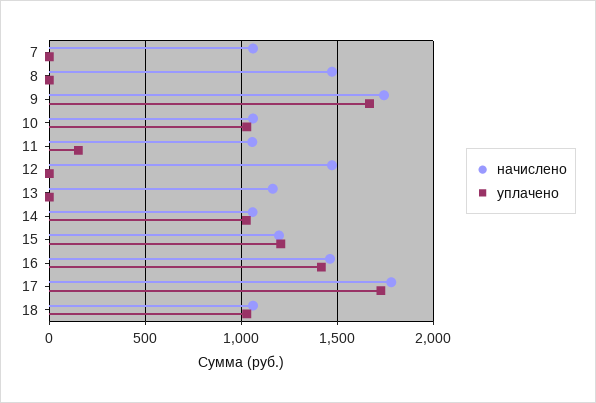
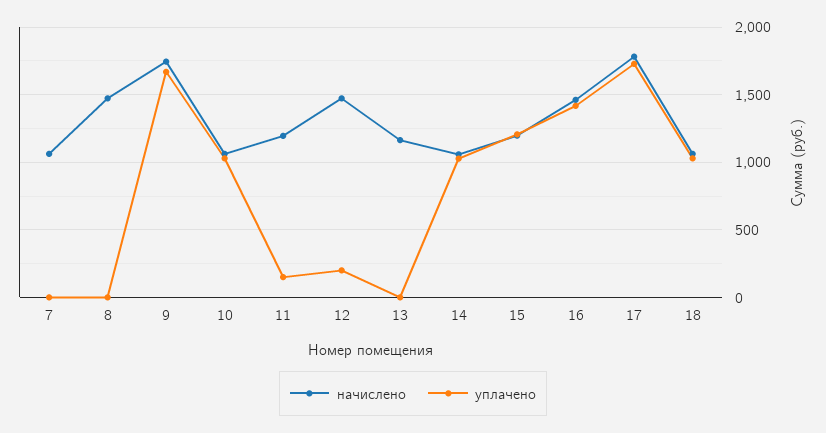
  {
    "начислено": {
      "7": 1050,
      "8": 1450,
      "9": 1750,
      "10": 1050,
-     "11": 1050,
+     "11": 1200,
      "12": 1450,
      "13": 1150,
      "14": 1050,
      "15": 1200,
      "16": 1450,
      "17": 1800,
      "18": 1050
    },
    "уплачено": {
      "7": 0,
      "8": 0,
      "9": 1650,
      "10": 1050,
      "11": 150,
-     "12": 0,
+     "12": 200,
      "13": 0,
      "14": 1050,
      "15": 1200,
      "16": 1400,
      "17": 1750,
      "18": 1050
    }
  }

